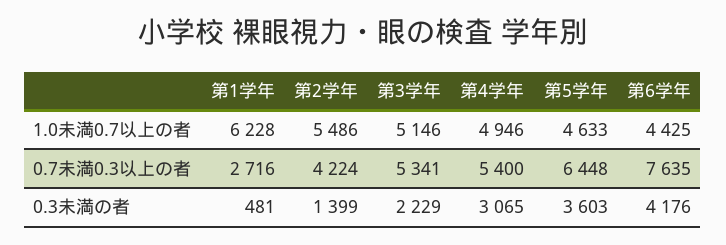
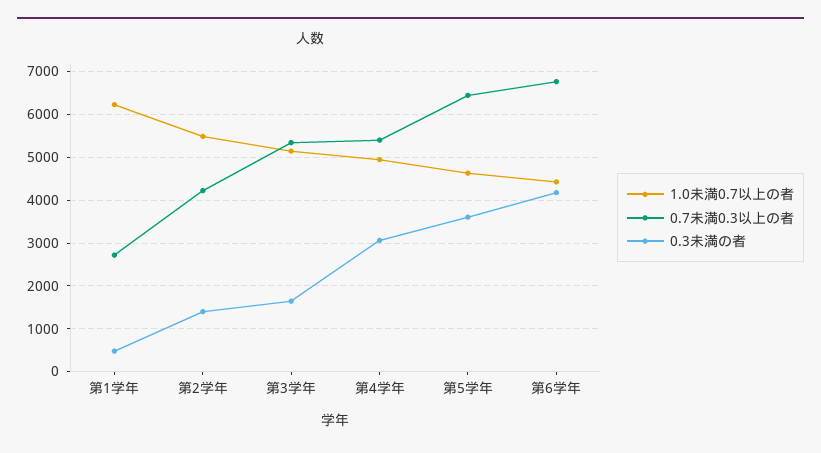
  {
    "1.0未満0.7以上の者": {
      "第1学年": 6228,
      "第2学年": 5486,
      "第3学年": 5146,
      "第4学年": 4946,
      "第5学年": 4633,
      "第6学年": 4425
    },
    "0.7未満0.3以上の者": {
      "第1学年": 2716,
      "第2学年": 4224,
      "第3学年": 5341,
      "第4学年": 5400,
      "第5学年": 6448,
-     "第6学年": 7635
+     "第6学年": 6800
    },
    "0.3未満の者": {
      "第1学年": 481,
      "第2学年": 1399,
-     "第3学年": 2229,
+     "第3学年": 1600,
      "第4学年": 3065,
      "第5学年": 3603,
      "第6学年": 4176
    }
  }

